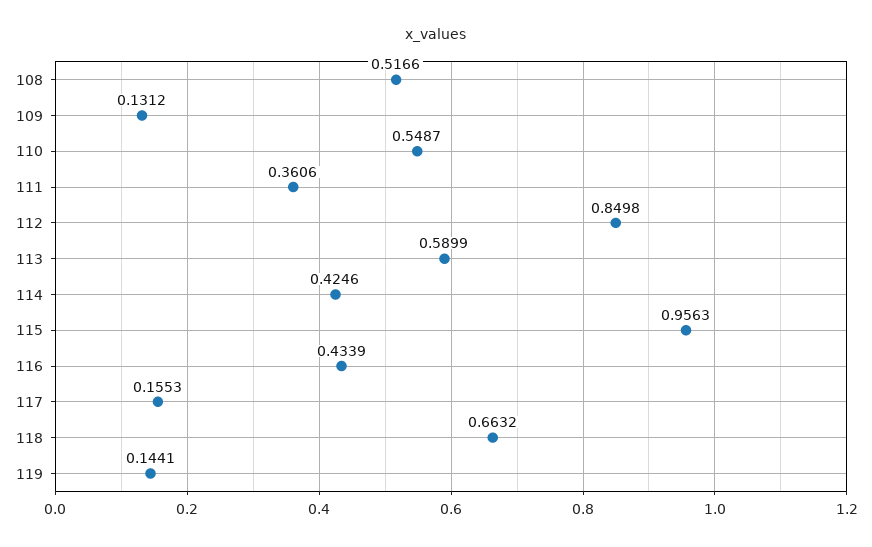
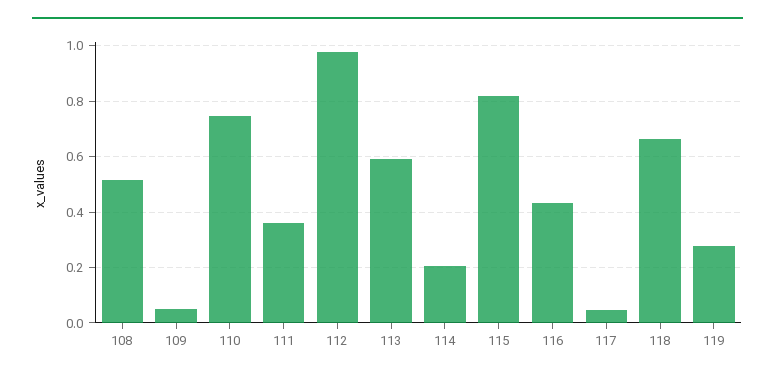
  {
    "108": 0.5166,
-   "109": 0.1312,
+   "109": 0.05,
-   "110": 0.5487,
+   "110": 0.75,
    "111": 0.3606,
-   "112": 0.8498,
+   "112": 0.975,
    "113": 0.5899,
-   "114": 0.4246,
+   "114": 0.2,
-   "115": 0.9563,
+   "115": 0.825,
    "116": 0.4339,
-   "117": 0.1553,
+   "117": 0.05,
    "118": 0.6632,
-   "119": 0.1441
+   "119": 0.275
  }

